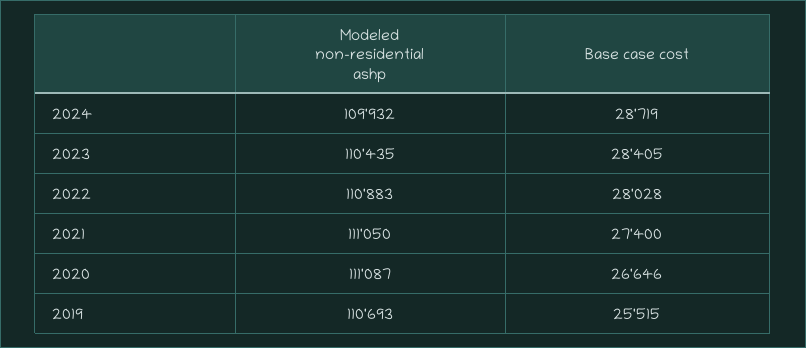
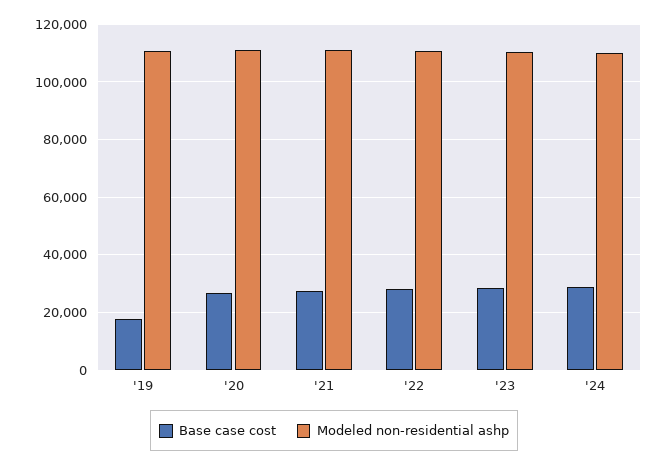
  {
    "Modeled non-residential ashp": {
      "2024": 109932,
      "2023": 110435,
      "2022": 110883,
      "2021": 111050,
      "2020": 111087,
      "2019": 110693
    },
    "Base case cost": {
      "2024": 28719,
      "2023": 28405,
      "2022": 28028,
      "2021": 27400,
      "2020": 26646,
-     "2019": 25515
+     "2019": 17500
    }
  }

